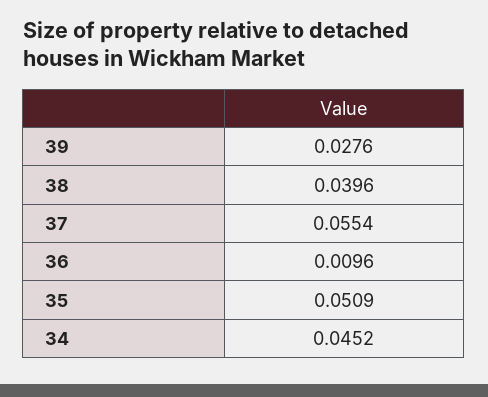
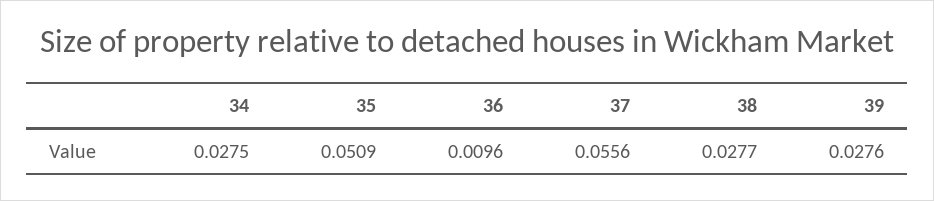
  {
    "39": 0.0276,
-   "38": 0.0396,
+   "38": 0.0277,
-   "37": 0.0554,
+   "37": 0.0556,
    "36": 0.0096,
    "35": 0.0509,
-   "34": 0.0452
+   "34": 0.0275
  }

